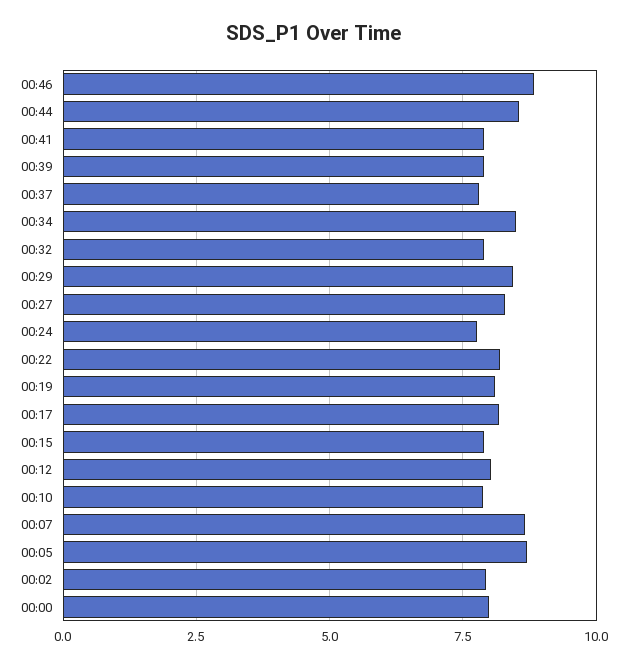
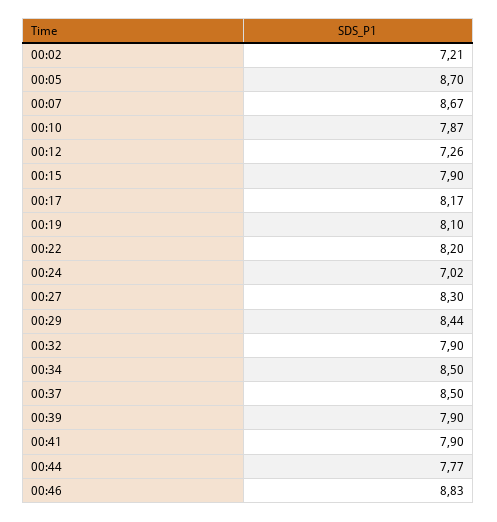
  {
    "00:46": 8.83,
-   "00:44": 8.5,
+   "00:44": 7.77,
    "00:41": 7.9,
    "00:39": 7.9,
-   "00:37": 7.75,
+   "00:37": 8.5,
    "00:34": 8.5,
    "00:32": 7.9,
    "00:29": 8.44,
    "00:27": 8.3,
-   "00:24": 7.75,
+   "00:24": 7.02,
    "00:22": 8.2,
    "00:19": 8.1,
    "00:17": 8.17,
    "00:15": 7.9,
-   "00:12": 8,
+   "00:12": 7.26,
    "00:10": 7.87,
    "00:07": 8.67,
    "00:05": 8.7,
-   "00:02": 8,
+   "00:02": 7.21
-   "00:00": 8
  }

